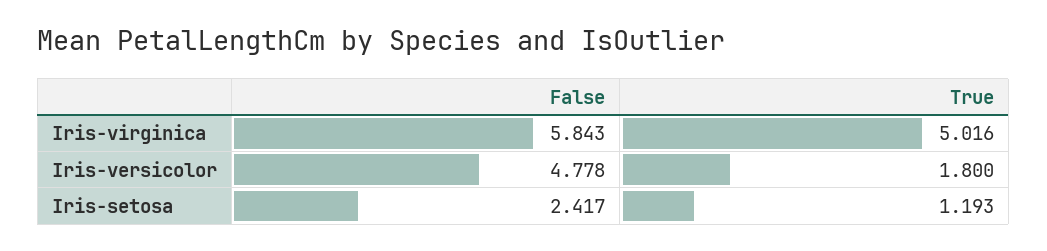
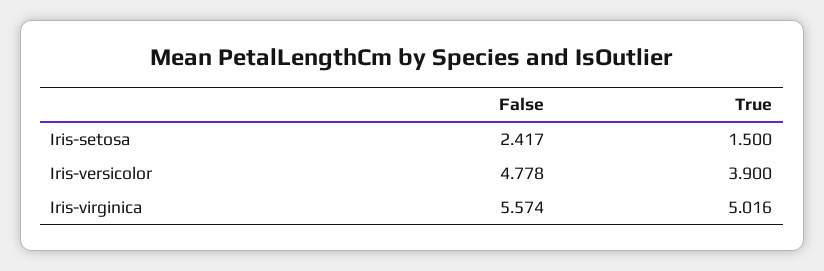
  {
    "False": {
-     "Iris-virginica": 5.843,
+     "Iris-virginica": 5.574,
      "Iris-versicolor": 4.778,
      "Iris-setosa": 2.417
    },
    "True": {
      "Iris-virginica": 5.016,
-     "Iris-versicolor": 1.8,
+     "Iris-versicolor": 3.9,
-     "Iris-setosa": 1.193
+     "Iris-setosa": 1.5
    }
  }

